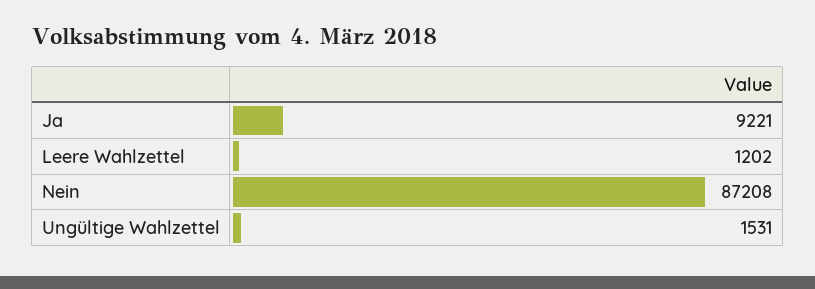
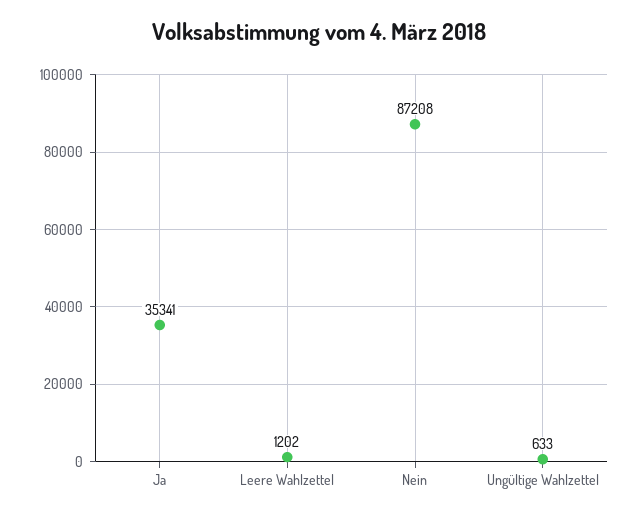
  {
-   "Ja": 9221,
+   "Ja": 35341,
    "Leere Wahlzettel": 1202,
    "Nein": 87208,
-   "Ungültige Wahlzettel": 1531
+   "Ungültige Wahlzettel": 633
  }

